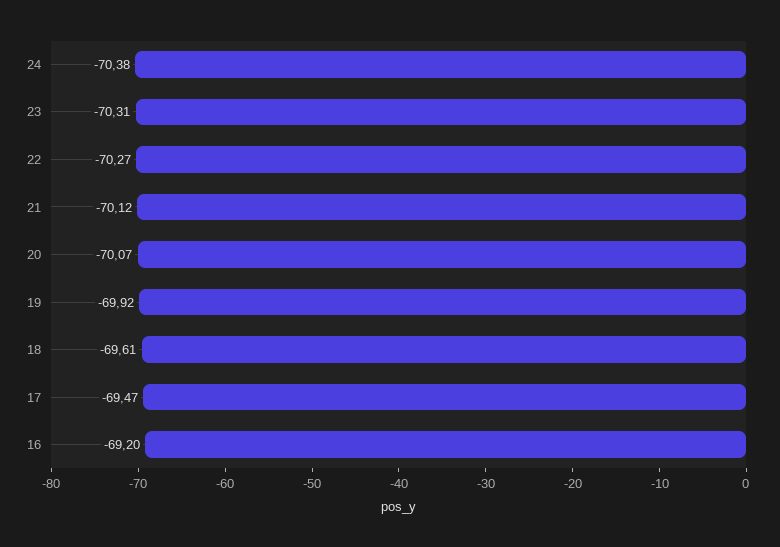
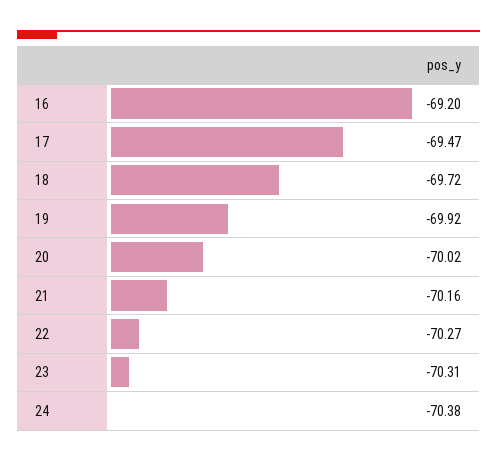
  {
    "24": -70.38,
    "23": -70.31,
    "22": -70.27,
-   "21": -70.12,
+   "21": -70.16,
-   "20": -70.07,
+   "20": -70.02,
    "19": -69.92,
-   "18": -69.61,
+   "18": -69.72,
    "17": -69.47,
    "16": -69.2
  }

